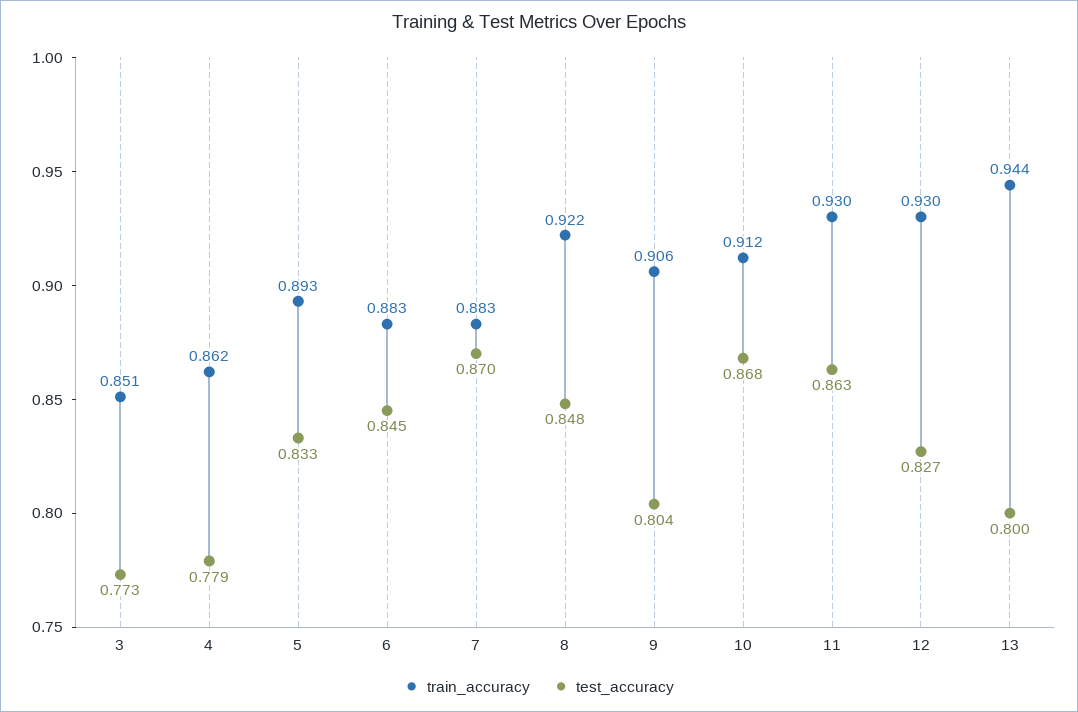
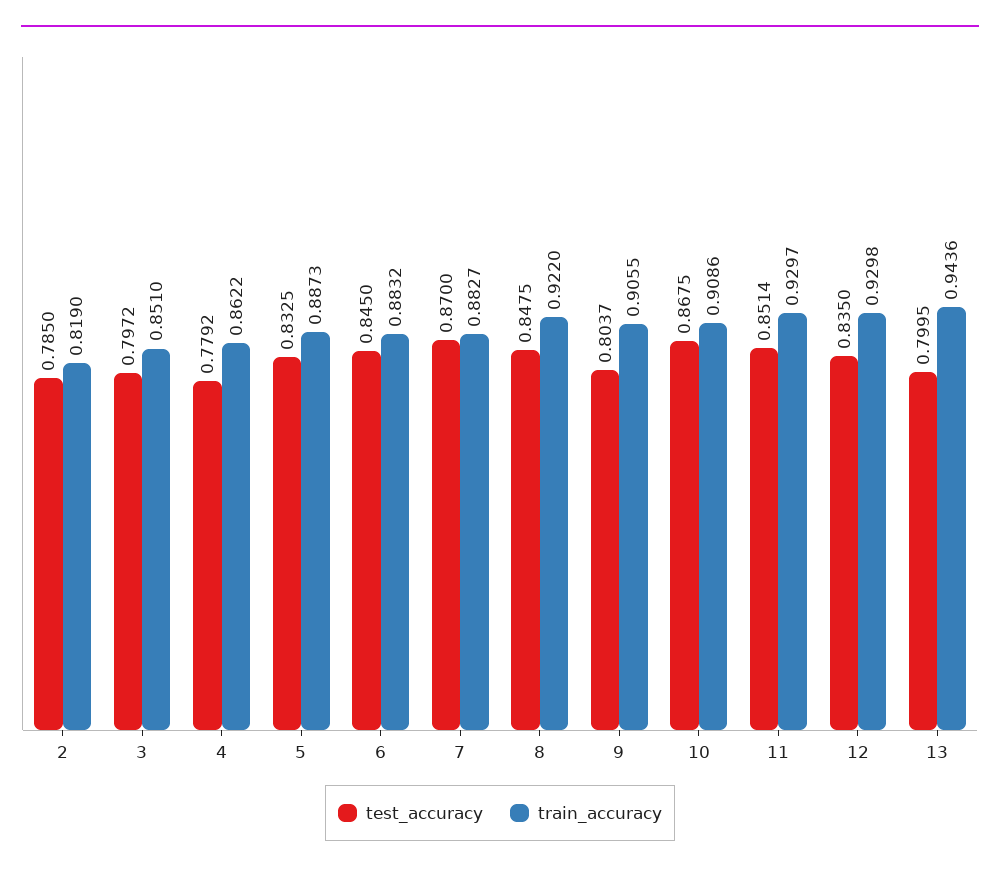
  {
    "train_accuracy": {
      "3": 0.851,
      "4": 0.8622,
-     "5": 0.893,
+     "5": 0.8873,
      "6": 0.8832,
      "7": 0.8827,
      "8": 0.922,
      "9": 0.9055,
-     "10": 0.912,
+     "10": 0.9086,
      "11": 0.9297,
      "12": 0.9298,
-     "13": 0.9436
+     "13": 0.9436,
+     "2": 0.819
    },
    "test_accuracy": {
-     "3": 0.773,
+     "3": 0.7972,
      "4": 0.7792,
      "5": 0.8325,
      "6": 0.845,
      "7": 0.87,
      "8": 0.8475,
      "9": 0.8037,
      "10": 0.8675,
-     "11": 0.863,
+     "11": 0.8514,
-     "12": 0.827,
+     "12": 0.835,
-     "13": 0.7995
+     "13": 0.7995,
+     "2": 0.785
    }
  }

